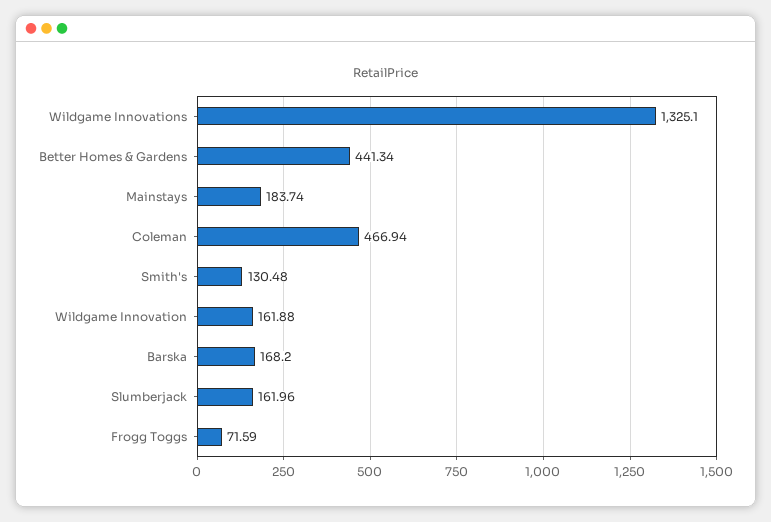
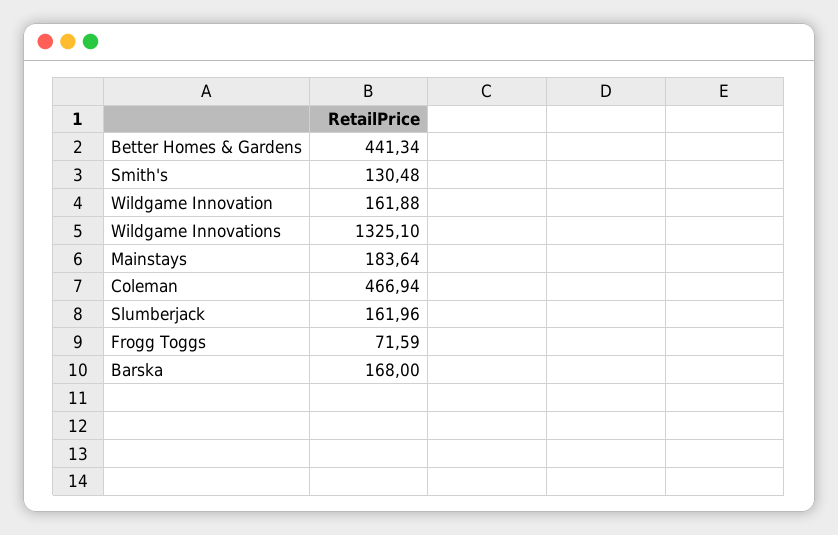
  {
    "Wildgame Innovations": 1325.1,
    "Better Homes & Gardens": 441.34,
-   "Mainstays": 183.74,
+   "Mainstays": 183.64,
    "Coleman": 466.94,
    "Smith's": 130.48,
    "Wildgame Innovation": 161.88,
-   "Barska": 168.2,
+   "Barska": 168,
    "Slumberjack": 161.96,
    "Frogg Toggs": 71.59
  }

